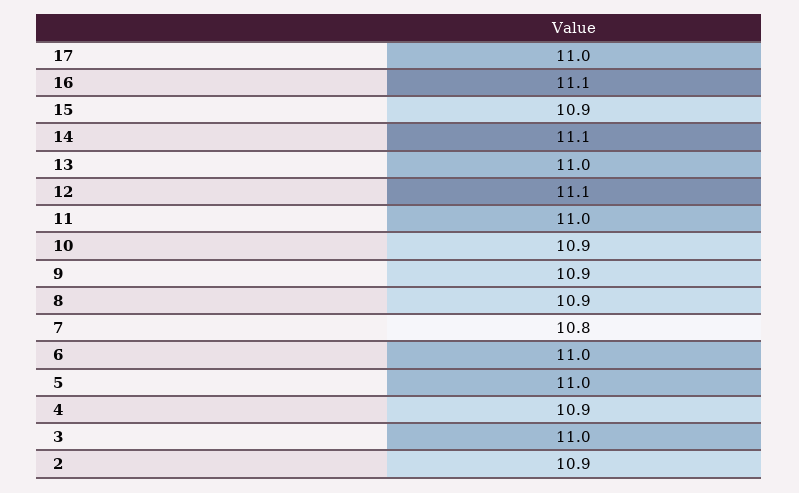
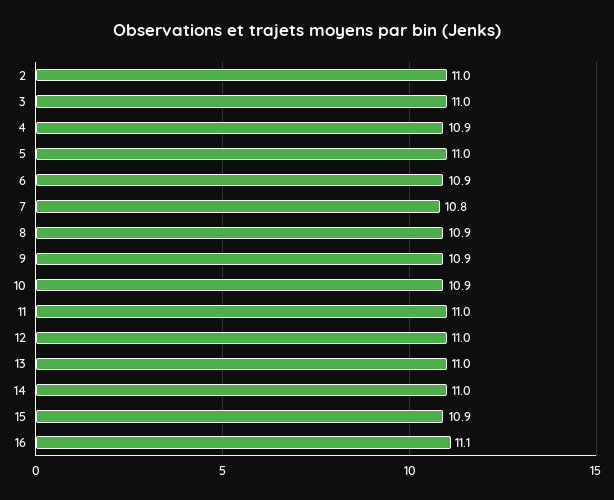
  {
-   "17": 11,
    "16": 11.1,
    "15": 10.9,
-   "14": 11.1,
+   "14": 11,
    "13": 11,
-   "12": 11.1,
+   "12": 11,
    "11": 11,
    "10": 10.9,
    "9": 10.9,
    "8": 10.9,
    "7": 10.8,
-   "6": 11,
+   "6": 10.9,
    "5": 11,
    "4": 10.9,
    "3": 11,
-   "2": 10.9
+   "2": 11
  }

